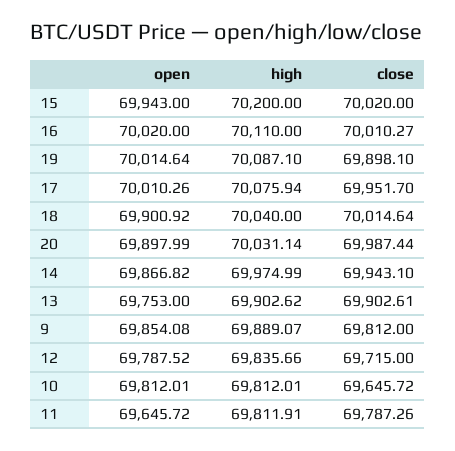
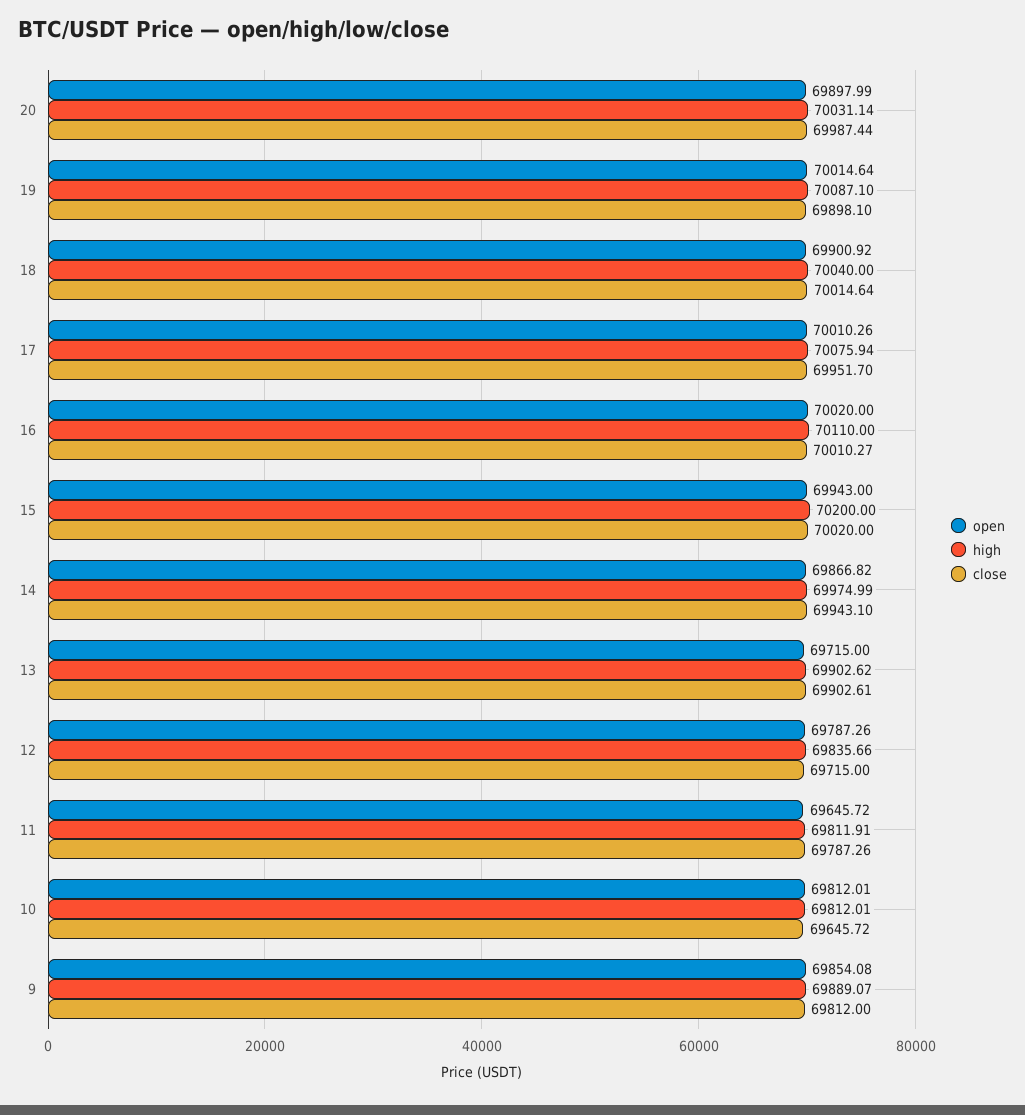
  {
    "open": {
      "15": 69943,
      "16": 70020,
      "19": 70014.64,
      "17": 70010.26,
      "18": 69900.92,
      "20": 69897.99,
      "14": 69866.82,
-     "13": 69753,
+     "13": 69715,
      "9": 69854.08,
-     "12": 69787.52,
+     "12": 69787.26,
      "10": 69812.01,
      "11": 69645.72
    },
    "high": {
      "15": 70200,
      "16": 70110,
      "19": 70087.1,
      "17": 70075.94,
      "18": 70040,
      "20": 70031.14,
      "14": 69974.99,
      "13": 69902.62,
      "9": 69889.07,
      "12": 69835.66,
      "10": 69812.01,
      "11": 69811.91
    },
    "close": {
      "15": 70020,
      "16": 70010.27,
      "19": 69898.1,
      "17": 69951.7,
      "18": 70014.64,
      "20": 69987.44,
      "14": 69943.1,
      "13": 69902.61,
      "9": 69812,
      "12": 69715,
      "10": 69645.72,
      "11": 69787.26
    }
  }

